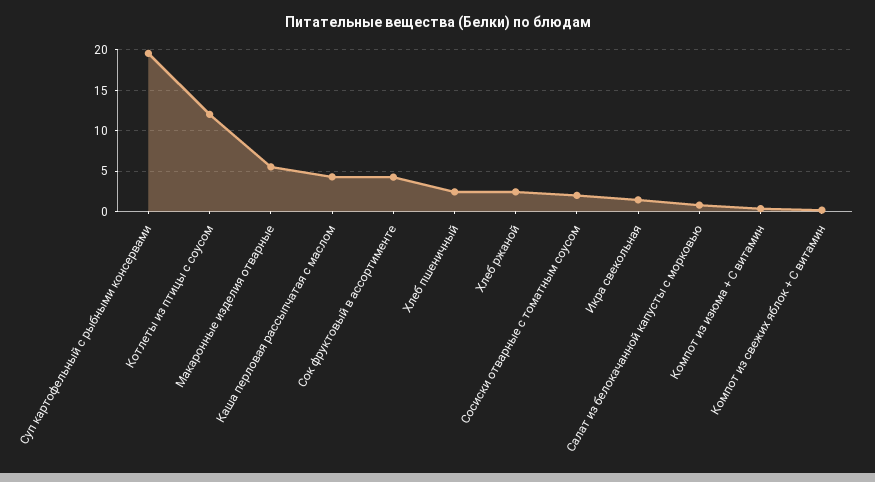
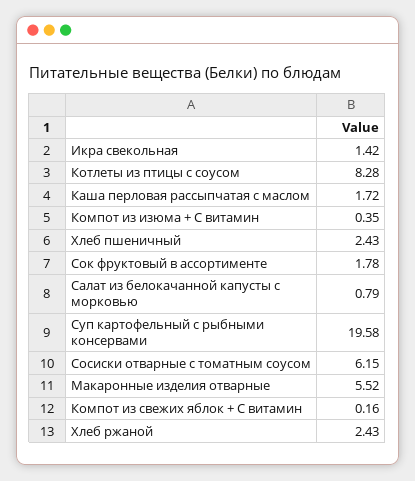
  {
    "Суп картофельный с рыбными консервами": 19.58,
-   "Котлеты из птицы с соусом": 12,
+   "Котлеты из птицы с соусом": 8.28,
    "Макаронные изделия отварные": 5.52,
-   "Каша перловая рассыпчатая с маслом": 4,
+   "Каша перловая рассыпчатая с маслом": 1.72,
-   "Сок фруктовый в ассортименте": 4,
+   "Сок фруктовый в ассортименте": 1.78,
    "Хлеб пшеничный": 2.43,
    "Хлеб ржаной": 2.43,
-   "Сосиски отварные с томатным соусом": 2,
+   "Сосиски отварные с томатным соусом": 6.15,
    "Икра свекольная": 1.42,
    "Салат из белокачанной капусты с морковью": 0.79,
    "Компот из изюма + С витамин": 0.35,
    "Компот из свежих яблок + С витамин": 0.16
  }

